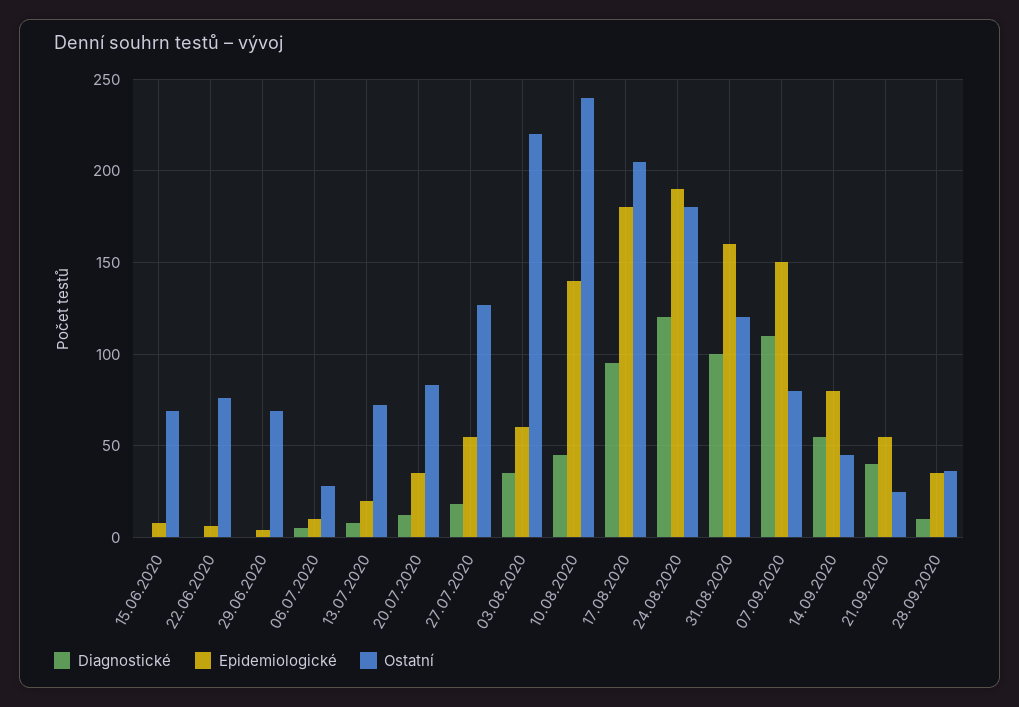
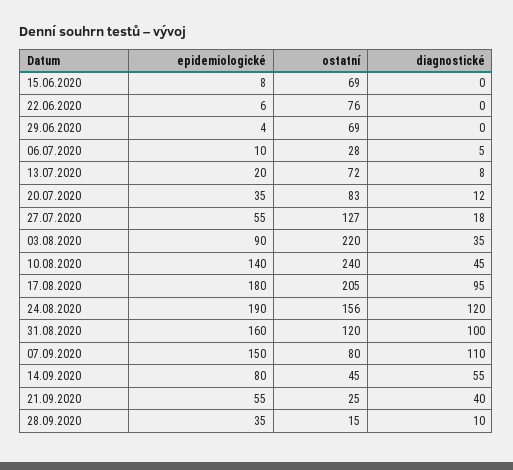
  {
    "Diagnostické": {
      "15.06.2020": 0,
      "22.06.2020": 0,
      "29.06.2020": 0,
      "06.07.2020": 5,
      "13.07.2020": 8,
      "20.07.2020": 12,
      "27.07.2020": 18,
      "03.08.2020": 35,
      "10.08.2020": 45,
      "17.08.2020": 95,
      "24.08.2020": 120,
      "31.08.2020": 100,
      "07.09.2020": 110,
      "14.09.2020": 55,
      "21.09.2020": 40,
      "28.09.2020": 10
    },
    "Epidemiologické": {
      "15.06.2020": 8,
      "22.06.2020": 6,
      "29.06.2020": 4,
      "06.07.2020": 10,
      "13.07.2020": 20,
      "20.07.2020": 35,
      "27.07.2020": 55,
-     "03.08.2020": 60,
+     "03.08.2020": 90,
      "10.08.2020": 140,
      "17.08.2020": 180,
      "24.08.2020": 190,
      "31.08.2020": 160,
      "07.09.2020": 150,
      "14.09.2020": 80,
      "21.09.2020": 55,
      "28.09.2020": 35
    },
    "Ostatní": {
      "15.06.2020": 69,
      "22.06.2020": 76,
      "29.06.2020": 69,
      "06.07.2020": 28,
      "13.07.2020": 72,
      "20.07.2020": 83,
      "27.07.2020": 127,
      "03.08.2020": 220,
      "10.08.2020": 240,
      "17.08.2020": 205,
-     "24.08.2020": 180,
+     "24.08.2020": 156,
      "31.08.2020": 120,
      "07.09.2020": 80,
      "14.09.2020": 45,
      "21.09.2020": 25,
-     "28.09.2020": 35
+     "28.09.2020": 15
    }
  }

